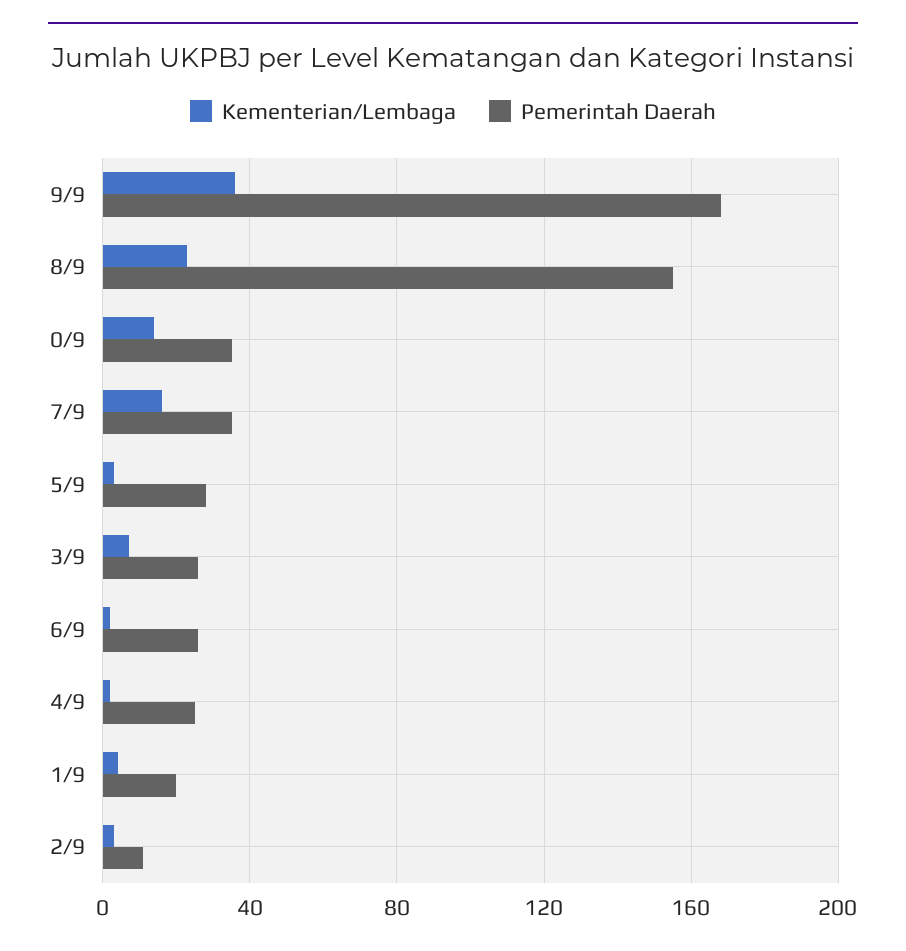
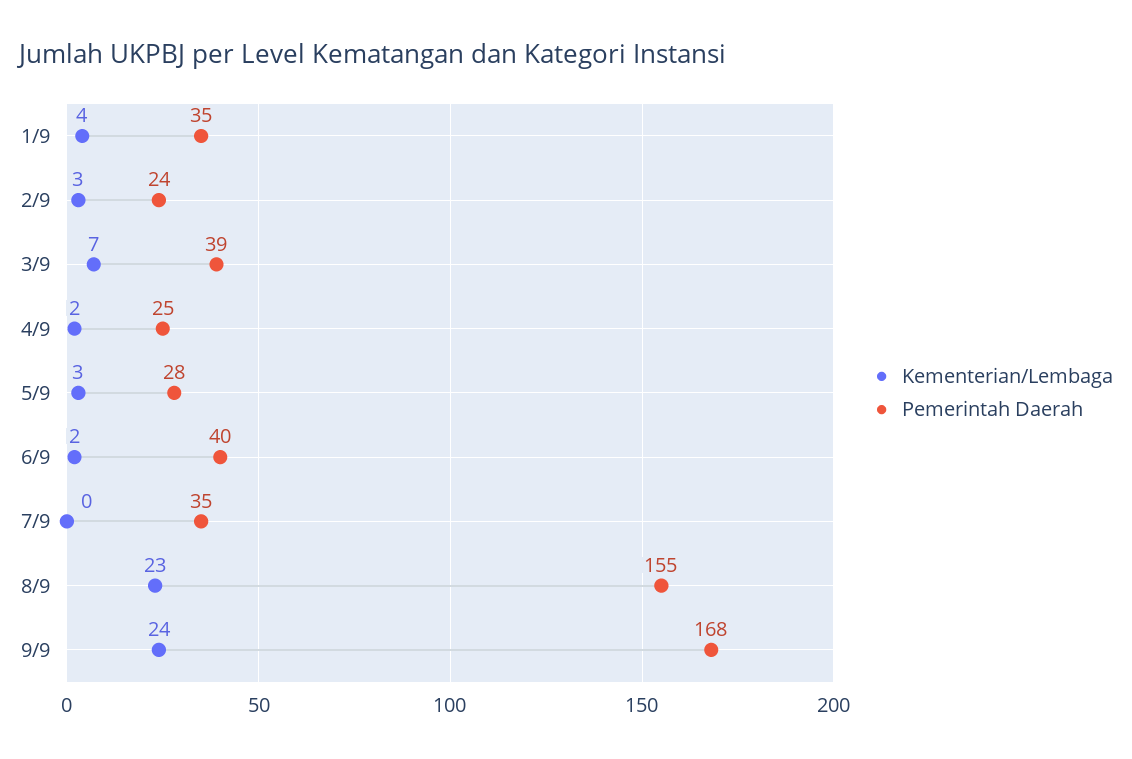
  {
    "Kementerian/Lembaga": {
-     "9/9": 35,
+     "9/9": 24,
      "8/9": 23,
-     "0/9": 15,
-     "7/9": 15,
+     "7/9": 0,
      "5/9": 3,
      "3/9": 7,
      "6/9": 2,
      "4/9": 2,
      "1/9": 4,
      "2/9": 3
    },
    "Pemerintah Daerah": {
      "9/9": 168,
      "8/9": 155,
-     "0/9": 35,
      "7/9": 35,
      "5/9": 28,
-     "3/9": 25,
+     "3/9": 39,
-     "6/9": 25,
+     "6/9": 40,
      "4/9": 25,
-     "1/9": 20,
+     "1/9": 35,
-     "2/9": 10
+     "2/9": 24
    }
  }

